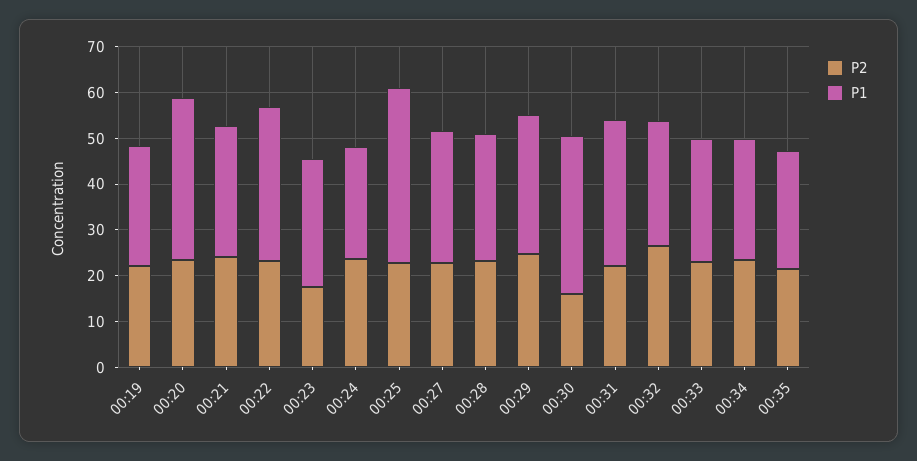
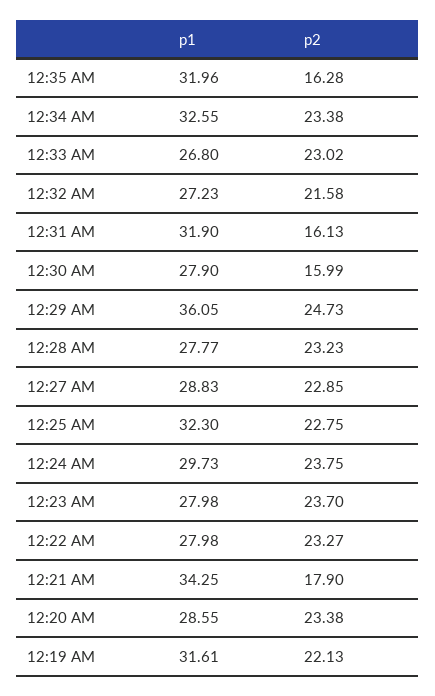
  {
    "P2": {
      "00:19": 22.13,
      "00:20": 23.38,
-     "00:21": 24,
+     "00:21": 17.9,
      "00:22": 23.27,
-     "00:23": 18,
+     "00:23": 23.7,
      "00:24": 23.75,
      "00:25": 22.75,
      "00:27": 22.85,
      "00:28": 23.23,
      "00:29": 24.73,
      "00:30": 15.99,
-     "00:31": 22,
+     "00:31": 16.13,
-     "00:32": 26,
+     "00:32": 21.58,
      "00:33": 23.02,
      "00:34": 23.38,
-     "00:35": 22
+     "00:35": 16.28
    },
    "P1": {
-     "00:19": 26,
+     "00:19": 31.61,
-     "00:20": 36,
+     "00:20": 28.55,
-     "00:21": 28,
+     "00:21": 34.25,
-     "00:22": 34,
+     "00:22": 27.98,
      "00:23": 27.98,
-     "00:24": 24,
+     "00:24": 29.73,
-     "00:25": 38,
+     "00:25": 32.3,
      "00:27": 28.83,
      "00:28": 27.77,
-     "00:29": 30,
+     "00:29": 36.05,
-     "00:30": 34,
+     "00:30": 27.9,
      "00:31": 31.9,
      "00:32": 27.23,
      "00:33": 26.8,
-     "00:34": 26,
+     "00:34": 32.55,
-     "00:35": 26
+     "00:35": 31.96
    }
  }

